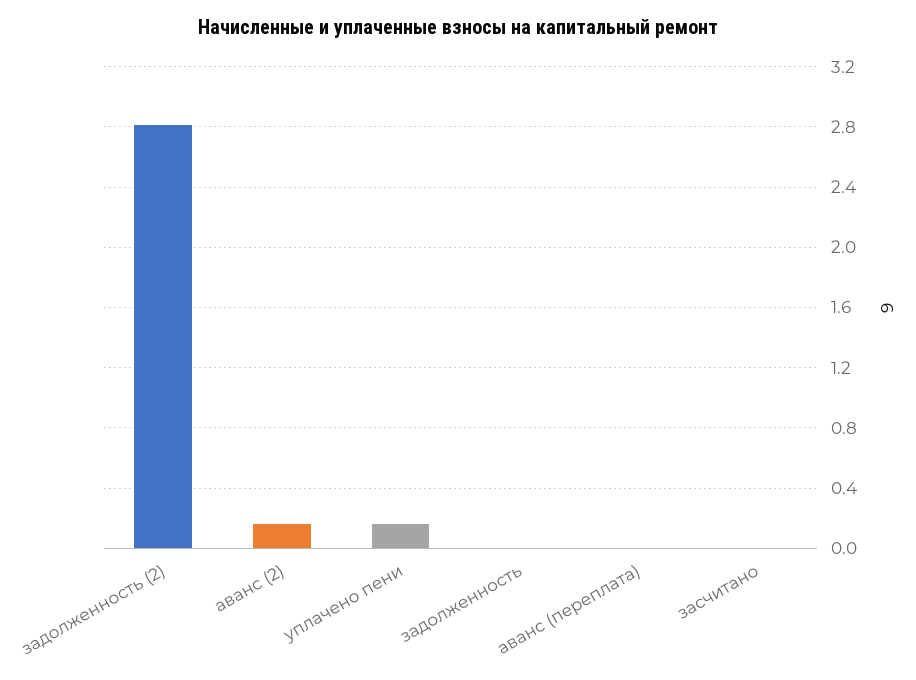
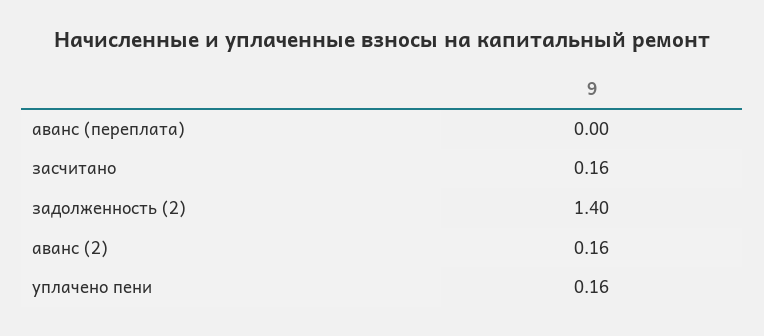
  {
-   "задолженность (2)": 2.8,
+   "задолженность (2)": 1.4,
    "аванс (2)": 0.16,
    "уплачено пени": 0.16,
-   "задолженность": 0,
    "аванс (переплата)": 0,
-   "засчитано": 0
+   "засчитано": 0.16
  }

